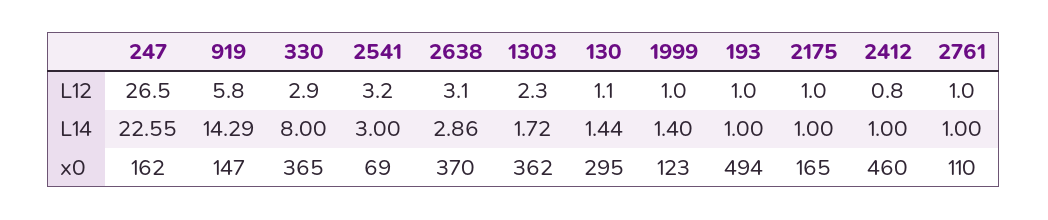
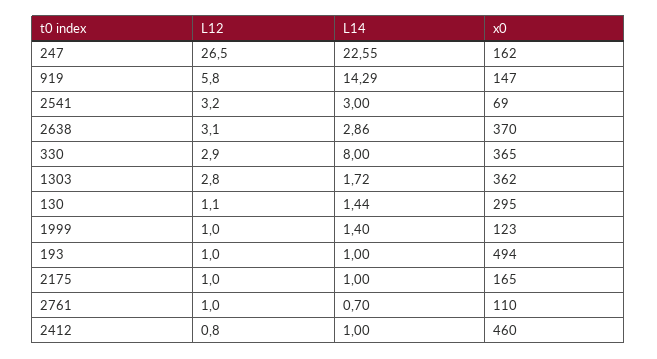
  {
    "247": {
      "L12": 26.5,
      "L14": 22.55,
      "x0": 162
    },
    "919": {
      "L12": 5.8,
      "L14": 14.29,
      "x0": 147
    },
    "330": {
      "L12": 2.9,
      "L14": 8,
      "x0": 365
    },
    "2541": {
      "L12": 3.2,
      "L14": 3,
      "x0": 69
    },
    "2638": {
      "L12": 3.1,
      "L14": 2.86,
      "x0": 370
    },
    "1303": {
-     "L12": 2.3,
+     "L12": 2.8,
      "L14": 1.72,
      "x0": 362
    },
    "130": {
      "L12": 1.1,
      "L14": 1.44,
      "x0": 295
    },
    "1999": {
      "L12": 1,
      "L14": 1.4,
      "x0": 123
    },
    "193": {
      "L12": 1,
      "L14": 1,
      "x0": 494
    },
    "2175": {
      "L12": 1,
      "L14": 1,
      "x0": 165
    },
    "2412": {
      "L12": 0.8,
      "L14": 1,
      "x0": 460
    },
    "2761": {
      "L12": 1,
-     "L14": 1,
+     "L14": 0.7,
      "x0": 110
    }
  }

